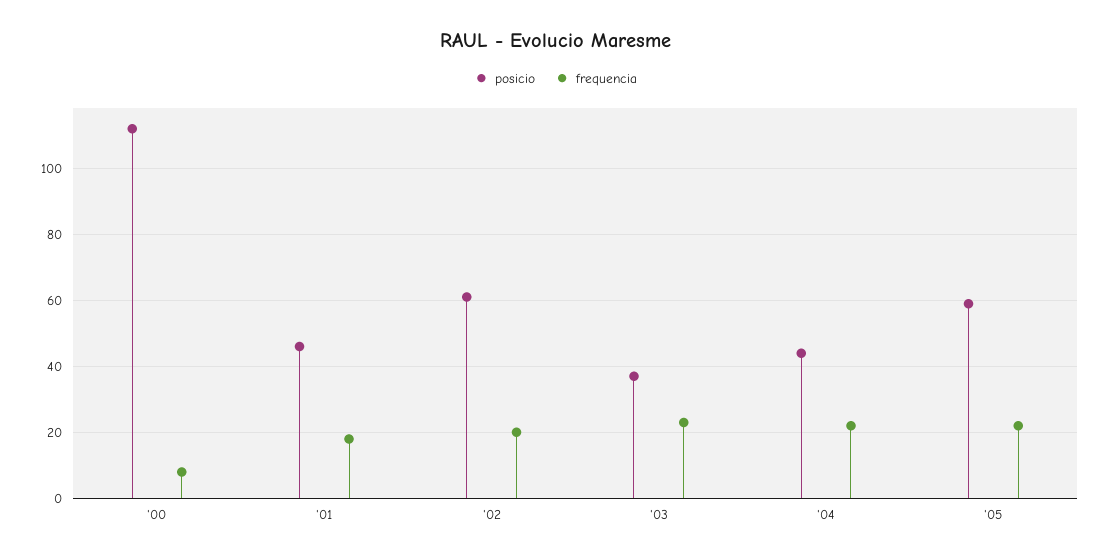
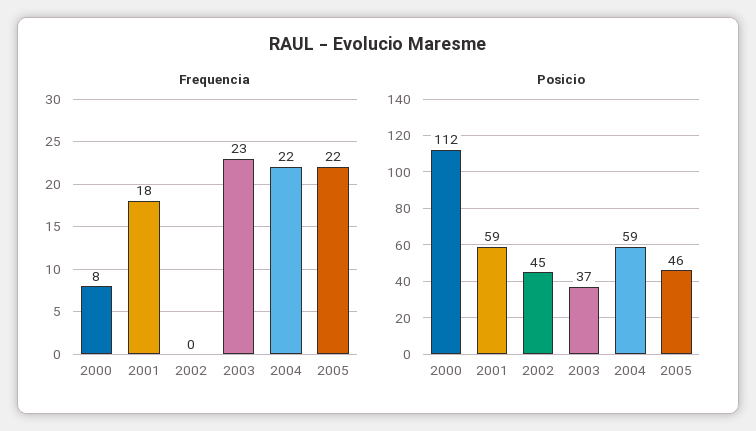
  {
    "posicio": {
      "'00": 112,
-     "'01": 45,
+     "'01": 59,
-     "'02": 60,
+     "'02": 45,
      "'03": 37,
-     "'04": 45,
+     "'04": 59,
-     "'05": 60
+     "'05": 46
    },
    "frequencia": {
      "'00": 8,
      "'01": 18,
-     "'02": 20,
+     "'02": 0,
      "'03": 23,
      "'04": 22,
      "'05": 22
    }
  }

